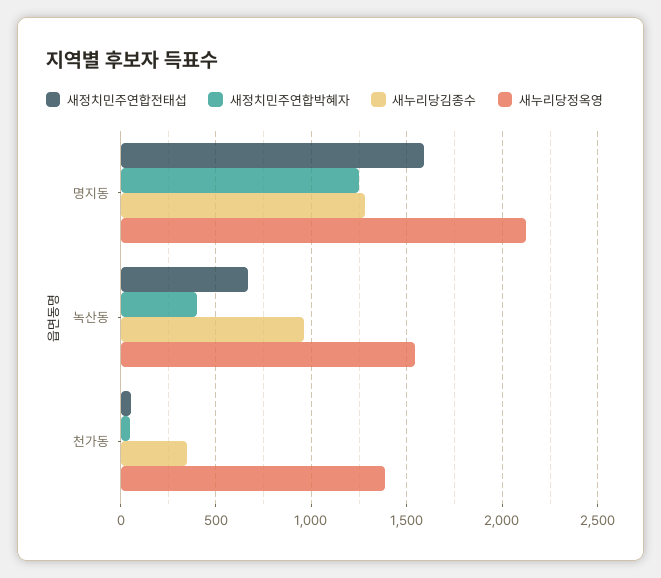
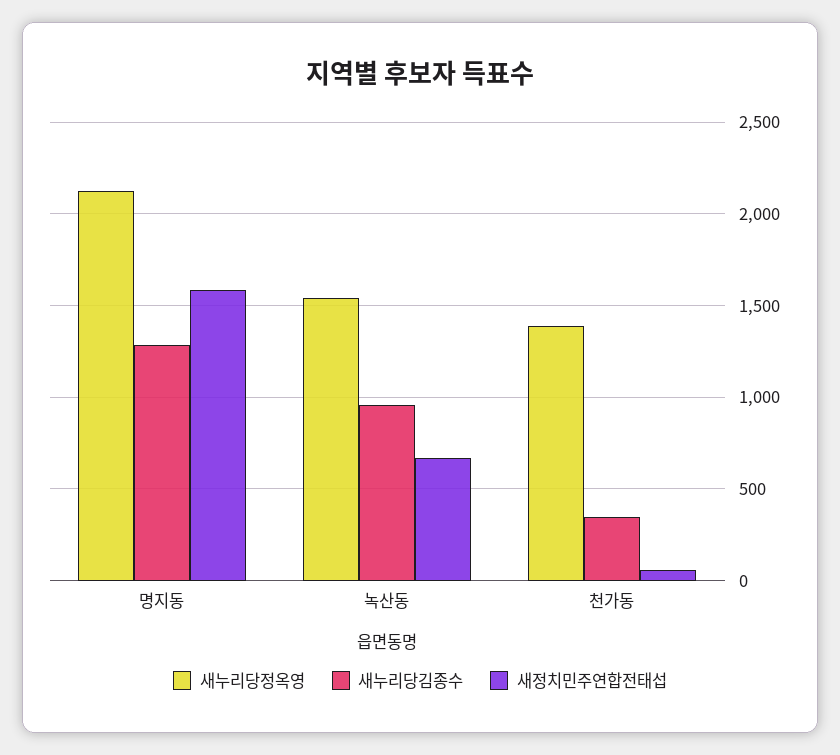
  {
    "새정치민주연합전태섭": {
      "명지동": 1600,
      "녹산동": 650,
      "천가동": 50
    },
-   "새정치민주연합박혜자": {
-     "명지동": 1250,
-     "녹산동": 400,
-     "천가동": 50
-   },
    "새누리당김종수": {
      "명지동": 1300,
      "녹산동": 950,
      "천가동": 350
    },
    "새누리당정옥영": {
      "명지동": 2150,
      "녹산동": 1550,
      "천가동": 1400
    }
  }

